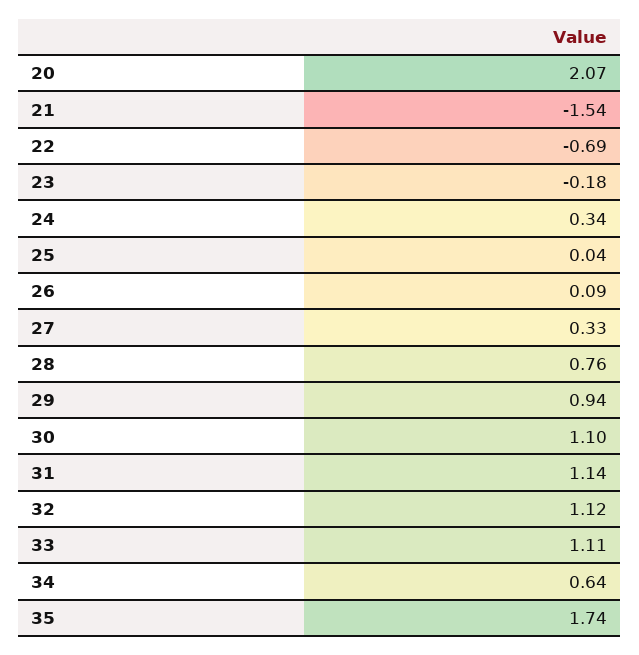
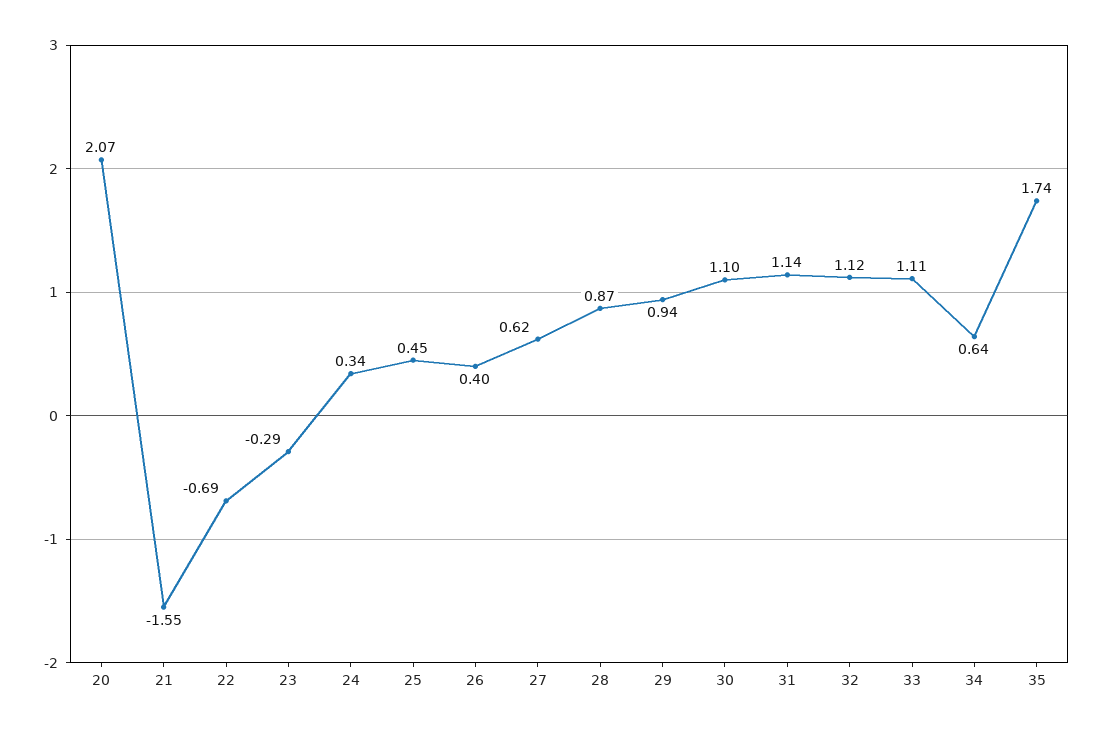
  {
    "20": 2.07,
-   "21": -1.54,
+   "21": -1.55,
    "22": -0.69,
-   "23": -0.18,
+   "23": -0.29,
    "24": 0.34,
-   "25": 0.04,
+   "25": 0.45,
-   "26": 0.09,
+   "26": 0.4,
-   "27": 0.33,
+   "27": 0.62,
-   "28": 0.76,
+   "28": 0.87,
    "29": 0.94,
    "30": 1.1,
    "31": 1.14,
    "32": 1.12,
    "33": 1.11,
    "34": 0.64,
    "35": 1.74
  }

